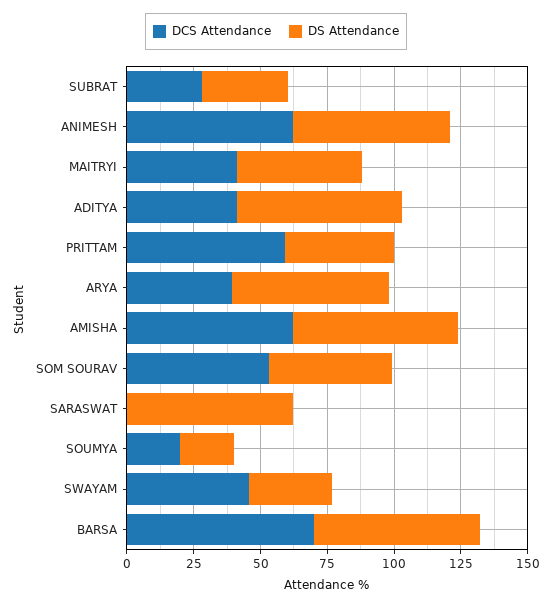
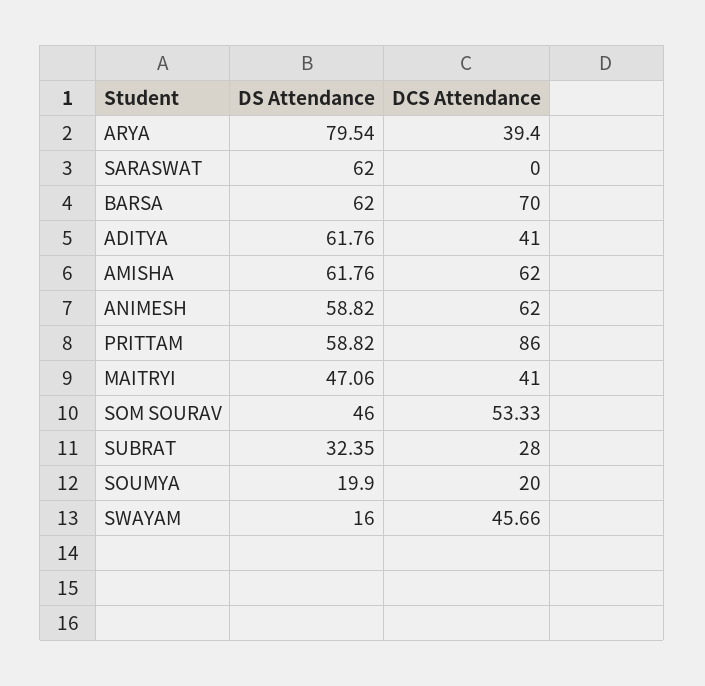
  {
    "DCS Attendance": {
      "SUBRAT": 28,
      "ANIMESH": 62,
      "MAITRYI": 41,
      "ADITYA": 41,
-     "PRITTAM": 60,
+     "PRITTAM": 86,
      "ARYA": 39.4,
      "AMISHA": 62,
      "SOM SOURAV": 53.33,
      "SARASWAT": 0,
      "SOUMYA": 20,
      "SWAYAM": 45.66,
      "BARSA": 70
    },
    "DS Attendance": {
      "SUBRAT": 32.35,
      "ANIMESH": 58.82,
      "MAITRYI": 47.06,
      "ADITYA": 61.76,
-     "PRITTAM": 40,
+     "PRITTAM": 58.82,
-     "ARYA": 60,
+     "ARYA": 79.54,
      "AMISHA": 61.76,
      "SOM SOURAV": 46,
      "SARASWAT": 62,
      "SOUMYA": 19.9,
-     "SWAYAM": 30,
+     "SWAYAM": 16,
      "BARSA": 62
    }
  }

